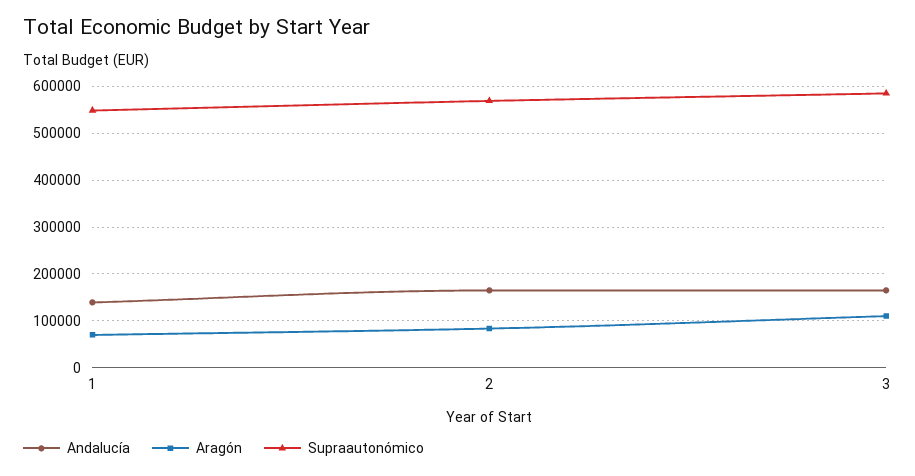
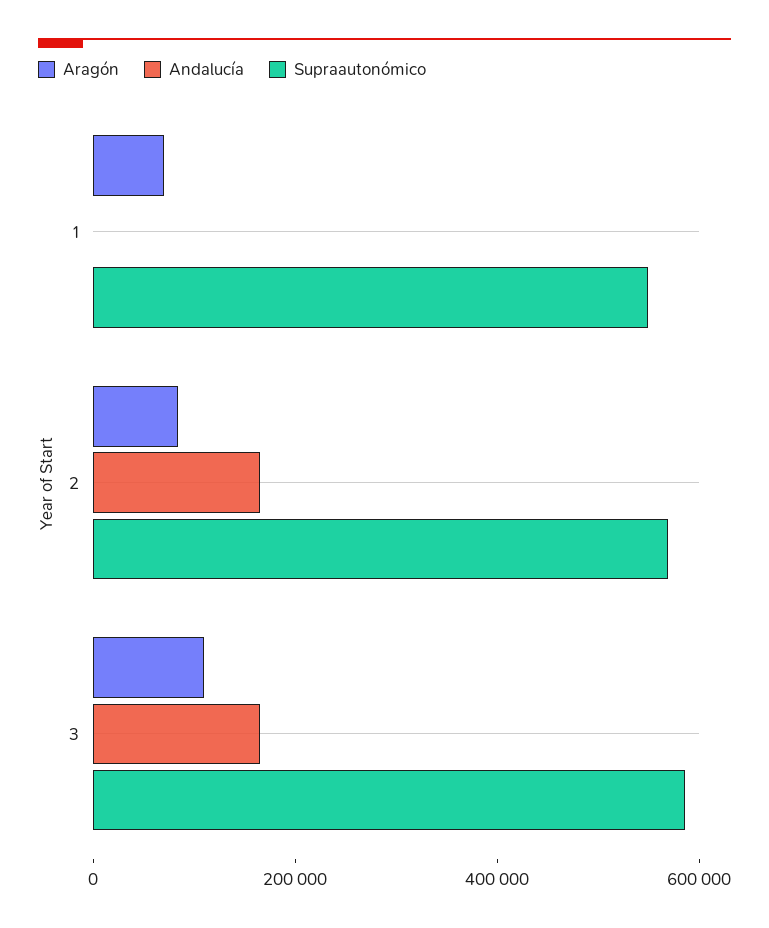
  {
    "Andalucía": {
-     "1": 140000,
+     "1": 0,
      "2": 160000,
      "3": 160000
    },
    "Aragón": {
      "1": 80000,
      "2": 80000,
      "3": 120000
    },
    "Supraautonómico": {
      "1": 540000,
      "2": 560000,
      "3": 580000
    }
  }

